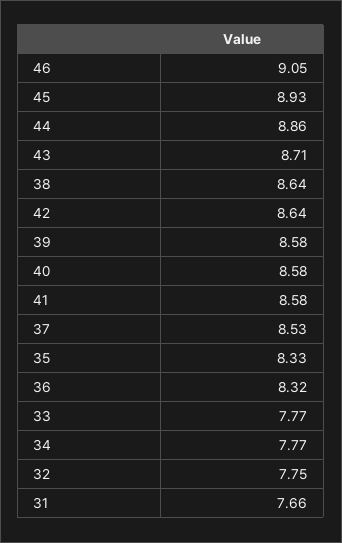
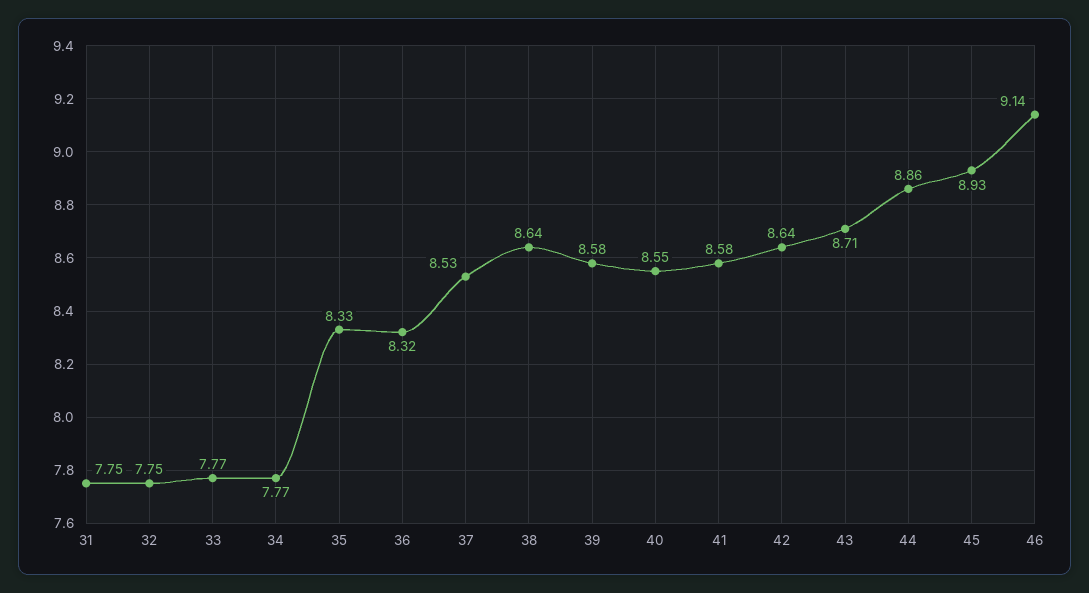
  {
-   "46": 9.05,
+   "46": 9.14,
    "45": 8.93,
    "44": 8.86,
    "43": 8.71,
    "38": 8.64,
    "42": 8.64,
    "39": 8.58,
-   "40": 8.58,
+   "40": 8.55,
    "41": 8.58,
    "37": 8.53,
    "35": 8.33,
    "36": 8.32,
    "33": 7.77,
    "34": 7.77,
    "32": 7.75,
-   "31": 7.66
+   "31": 7.75
  }

